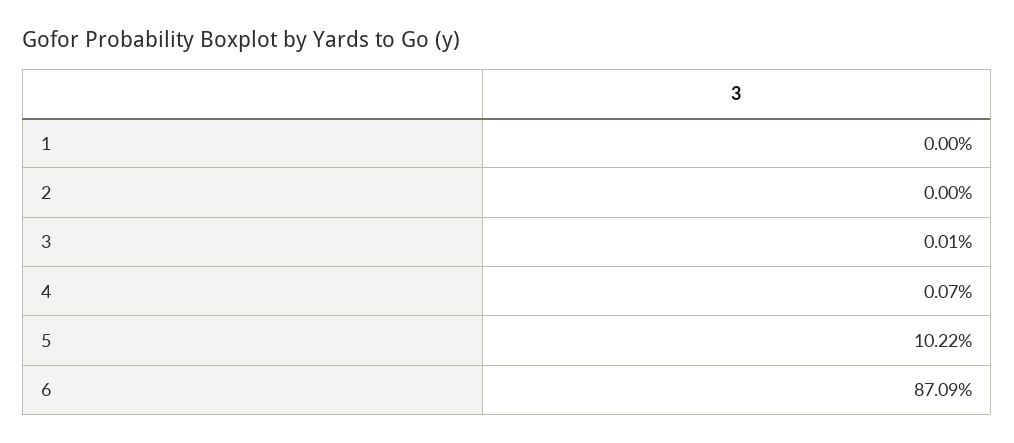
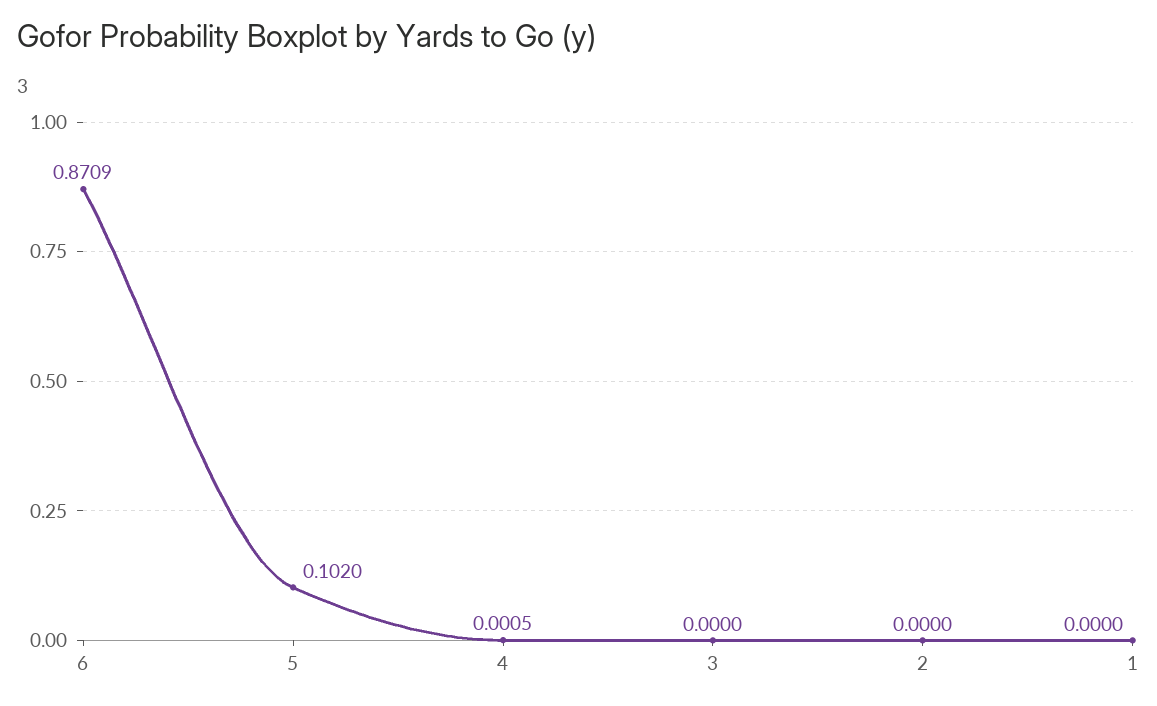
  {
    "1": 0,
    "2": 0,
-   "3": 0.0001,
+   "3": 0,
-   "4": 0.0007,
+   "4": 0.0005,
-   "5": 0.1022,
+   "5": 0.102,
    "6": 0.8709
  }

